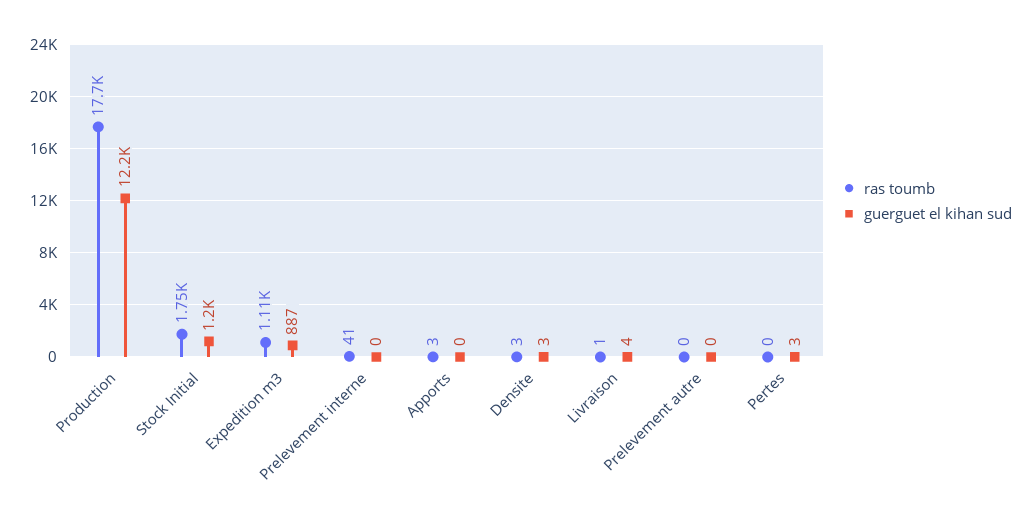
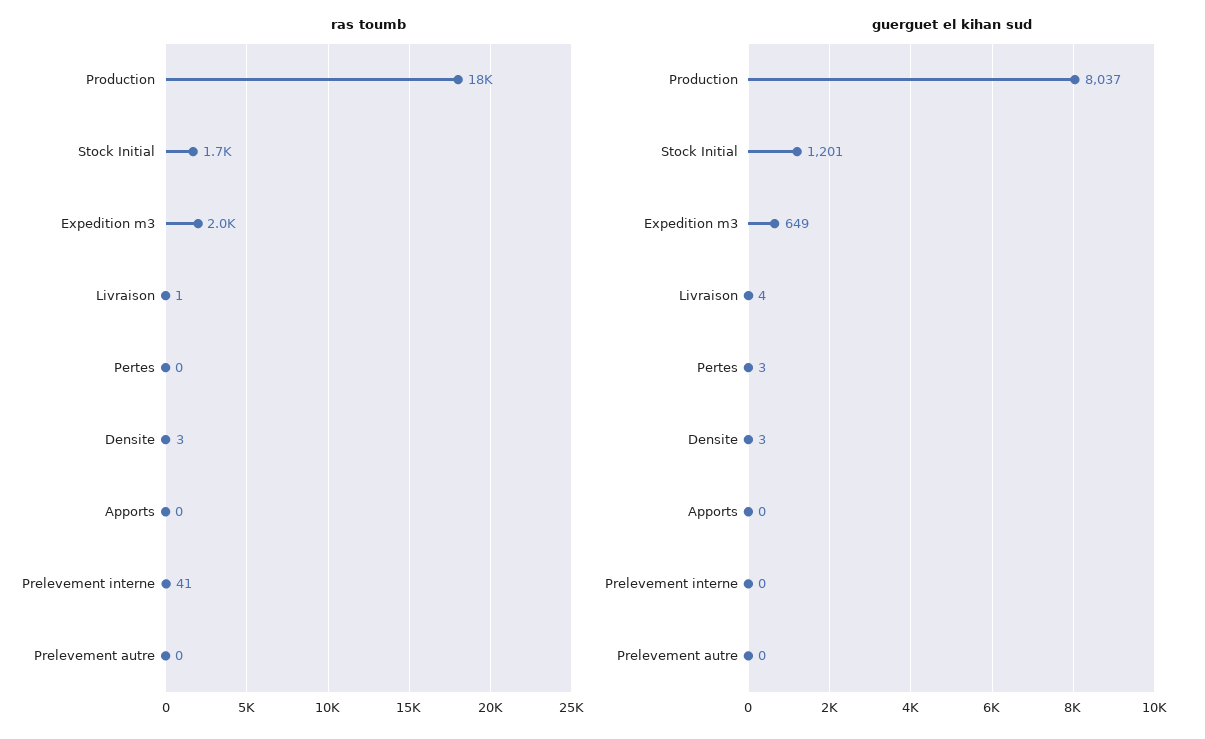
  {
    "ras toumb": {
      "Production": 17700,
      "Stock Initial": 1750,
-     "Expedition m3": 1110,
+     "Expedition m3": 2000,
      "Prelevement interne": 41,
-     "Apports": 3,
+     "Apports": 0,
      "Densite": 3,
      "Livraison": 1,
      "Prelevement autre": 0,
      "Pertes": 0
    },
    "guerguet el kihan sud": {
-     "Production": 12200,
+     "Production": 8037,
      "Stock Initial": 1201,
-     "Expedition m3": 887,
+     "Expedition m3": 649,
      "Prelevement interne": 0,
      "Apports": 0,
      "Densite": 3,
      "Livraison": 4,
      "Prelevement autre": 0,
      "Pertes": 3
    }
  }

